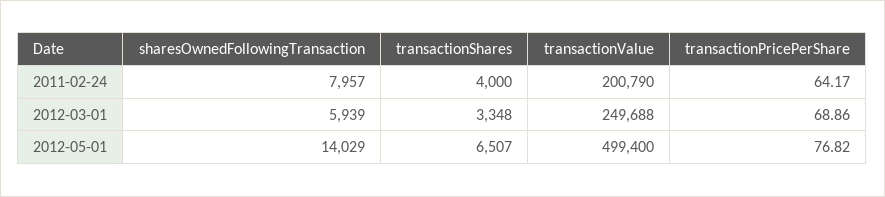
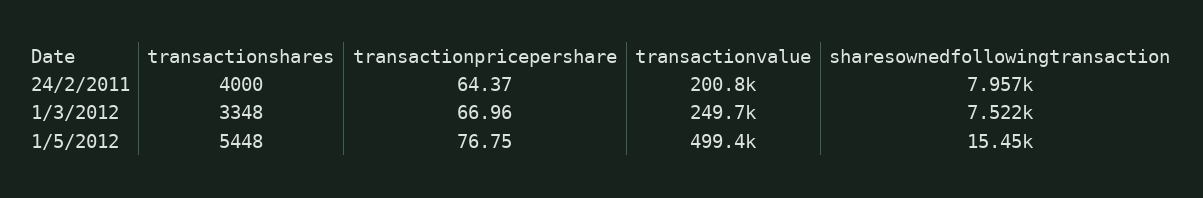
  {
    "sharesOwnedFollowingTransaction": {
      "2011-02-24": 7957,
-     "2012-03-01": 5939,
+     "2012-03-01": 7522,
-     "2012-05-01": 14029
+     "2012-05-01": 15450
    },
    "transactionShares": {
      "2011-02-24": 4000,
      "2012-03-01": 3348,
-     "2012-05-01": 6507
+     "2012-05-01": 5448
    },
    "transactionValue": {
      "2011-02-24": 200790,
      "2012-03-01": 249688,
      "2012-05-01": 499400
    },
    "transactionPricePerShare": {
-     "2011-02-24": 64.17,
+     "2011-02-24": 64.37,
-     "2012-03-01": 68.86,
+     "2012-03-01": 66.96,
-     "2012-05-01": 76.82
+     "2012-05-01": 76.75
    }
  }

